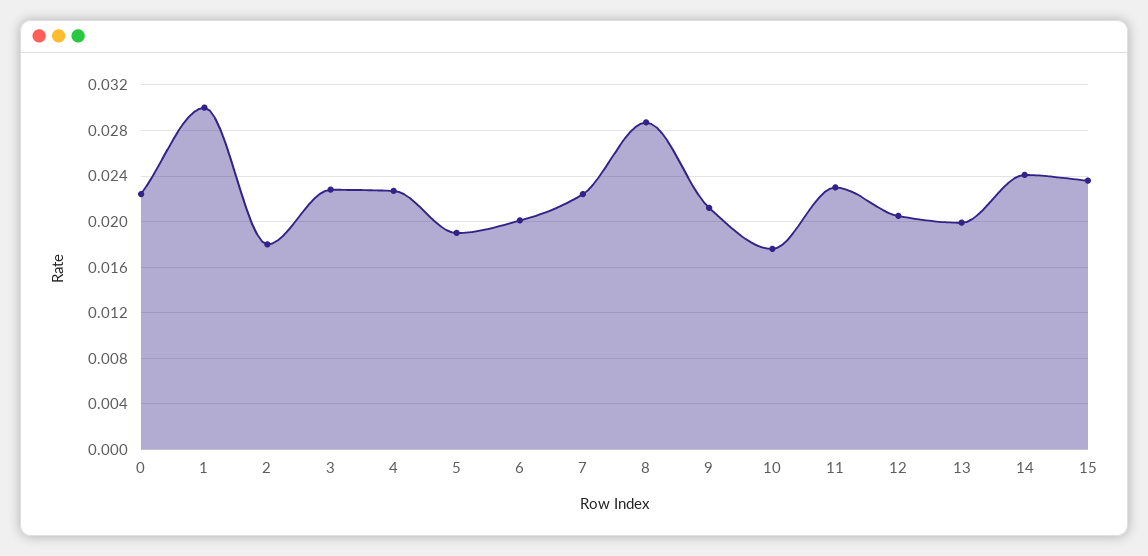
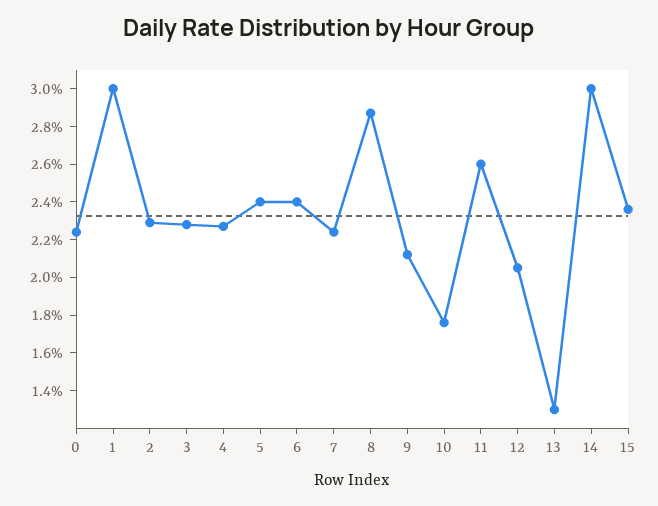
  {
    "0": 0.0225,
    "1": 0.03,
-   "2": 0.018,
+   "2": 0.023,
    "3": 0.023,
    "4": 0.0225,
-   "5": 0.019,
+   "5": 0.024,
-   "6": 0.02,
+   "6": 0.024,
    "7": 0.0225,
    "8": 0.0285,
    "9": 0.021,
    "10": 0.0175,
-   "11": 0.023,
+   "11": 0.026,
    "12": 0.0205,
-   "13": 0.02,
+   "13": 0.013,
-   "14": 0.024,
+   "14": 0.03,
    "15": 0.0235
  }

